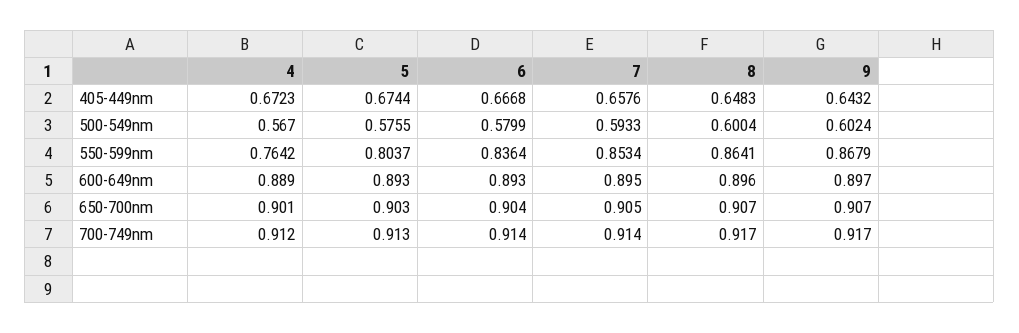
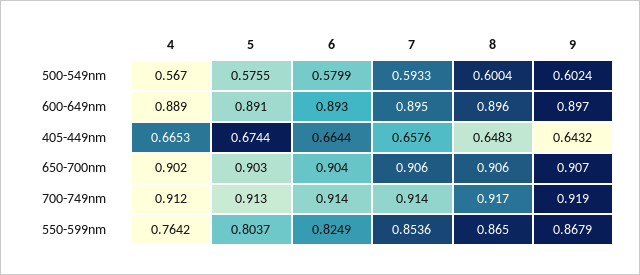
  {
    "4": {
-     "405-449nm": 0.6723,
+     "405-449nm": 0.6653,
      "500-549nm": 0.567,
      "550-599nm": 0.7642,
      "600-649nm": 0.889,
-     "650-700nm": 0.901,
+     "650-700nm": 0.902,
      "700-749nm": 0.912
    },
    "5": {
      "405-449nm": 0.6744,
      "500-549nm": 0.5755,
      "550-599nm": 0.8037,
-     "600-649nm": 0.893,
+     "600-649nm": 0.891,
      "650-700nm": 0.903,
      "700-749nm": 0.913
    },
    "6": {
-     "405-449nm": 0.6668,
+     "405-449nm": 0.6644,
      "500-549nm": 0.5799,
-     "550-599nm": 0.8364,
+     "550-599nm": 0.8249,
      "600-649nm": 0.893,
      "650-700nm": 0.904,
      "700-749nm": 0.914
    },
    "7": {
      "405-449nm": 0.6576,
      "500-549nm": 0.5933,
-     "550-599nm": 0.8534,
+     "550-599nm": 0.8536,
      "600-649nm": 0.895,
-     "650-700nm": 0.905,
+     "650-700nm": 0.906,
      "700-749nm": 0.914
    },
    "8": {
      "405-449nm": 0.6483,
      "500-549nm": 0.6004,
-     "550-599nm": 0.8641,
+     "550-599nm": 0.865,
      "600-649nm": 0.896,
-     "650-700nm": 0.907,
+     "650-700nm": 0.906,
      "700-749nm": 0.917
    },
    "9": {
      "405-449nm": 0.6432,
      "500-549nm": 0.6024,
      "550-599nm": 0.8679,
      "600-649nm": 0.897,
      "650-700nm": 0.907,
-     "700-749nm": 0.917
+     "700-749nm": 0.919
    }
  }

